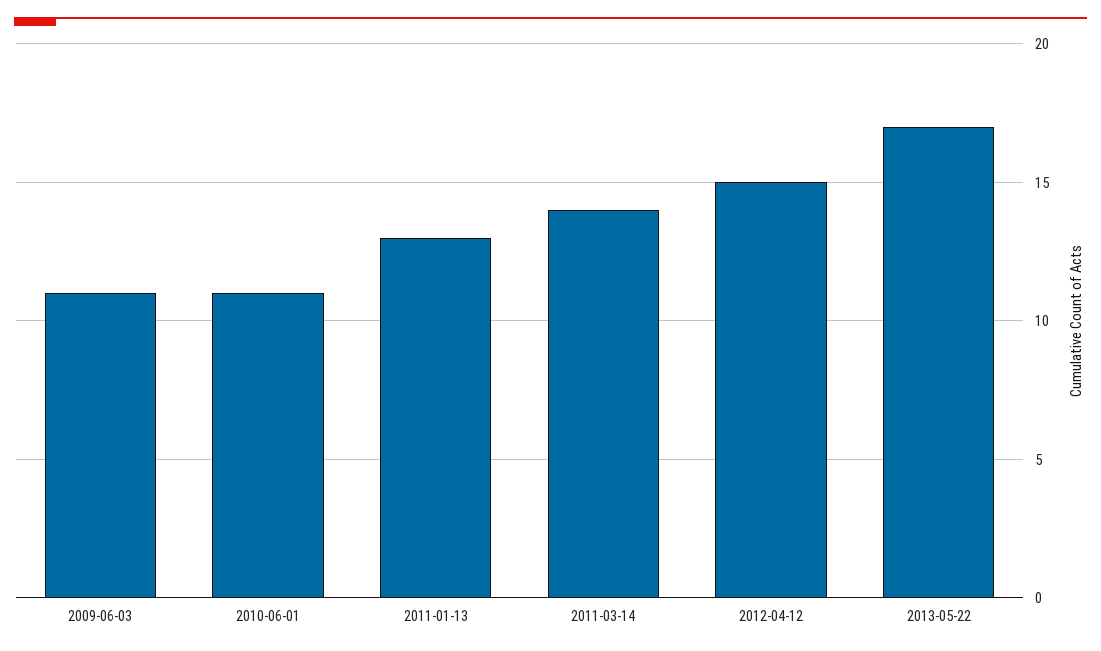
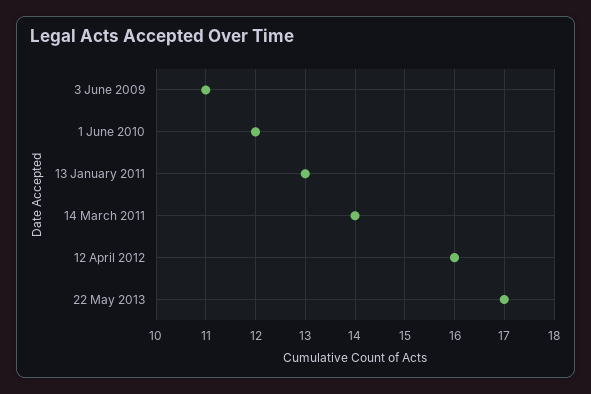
  {
    "2009-06-03": 11,
-   "2010-06-01": 11,
+   "2010-06-01": 12,
    "2011-01-13": 13,
    "2011-03-14": 14,
-   "2012-04-12": 15,
+   "2012-04-12": 16,
    "2013-05-22": 17
  }

